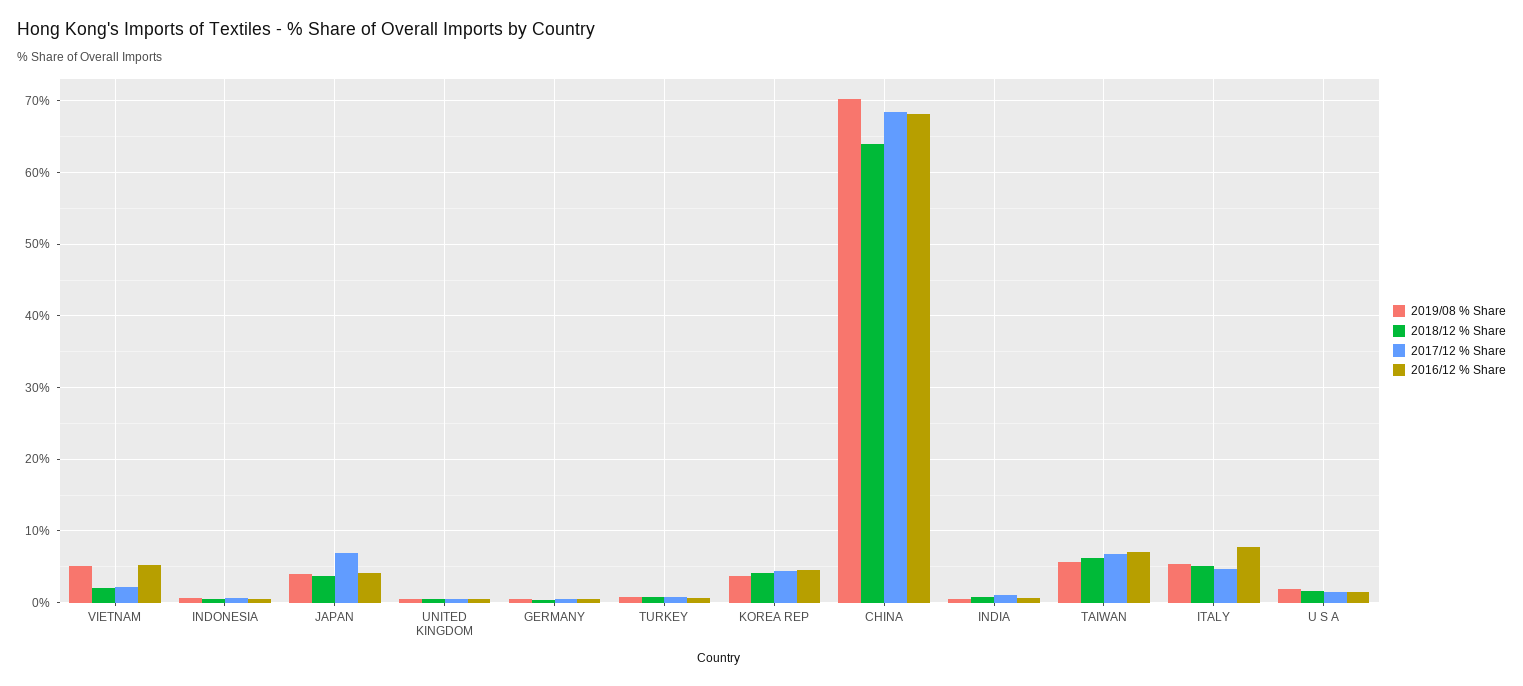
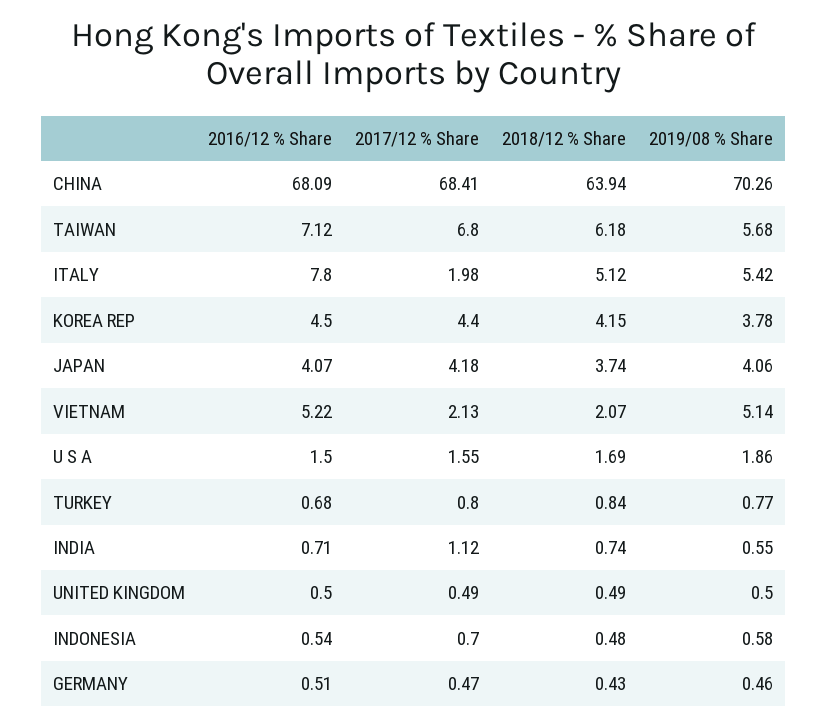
  {
    "2019/08 % Share": {
      "VIETNAM": 5.14,
      "INDONESIA": 0.58,
      "JAPAN": 4.06,
      "UNITED KINGDOM": 0.5,
      "GERMANY": 0.46,
      "TURKEY": 0.77,
      "KOREA REP": 3.78,
      "CHINA": 70.26,
      "INDIA": 0.55,
      "TAIWAN": 5.68,
      "ITALY": 5.42,
      "U S A": 1.86
    },
    "2018/12 % Share": {
      "VIETNAM": 2.07,
      "INDONESIA": 0.48,
      "JAPAN": 3.74,
      "UNITED KINGDOM": 0.49,
      "GERMANY": 0.43,
      "TURKEY": 0.84,
      "KOREA REP": 4.15,
      "CHINA": 63.94,
      "INDIA": 0.74,
      "TAIWAN": 6.18,
      "ITALY": 5.12,
      "U S A": 1.69
    },
    "2017/12 % Share": {
      "VIETNAM": 2.13,
      "INDONESIA": 0.7,
-     "JAPAN": 7,
+     "JAPAN": 4.18,
      "UNITED KINGDOM": 0.49,
      "GERMANY": 0.47,
      "TURKEY": 0.8,
      "KOREA REP": 4.4,
      "CHINA": 68.41,
      "INDIA": 1.12,
      "TAIWAN": 6.8,
-     "ITALY": 5,
+     "ITALY": 1.98,
      "U S A": 1.55
    },
    "2016/12 % Share": {
      "VIETNAM": 5.22,
      "INDONESIA": 0.54,
      "JAPAN": 4.07,
      "UNITED KINGDOM": 0.5,
      "GERMANY": 0.51,
      "TURKEY": 0.68,
      "KOREA REP": 4.5,
      "CHINA": 68.09,
      "INDIA": 0.71,
      "TAIWAN": 7.12,
      "ITALY": 7.8,
      "U S A": 1.5
    }
  }

